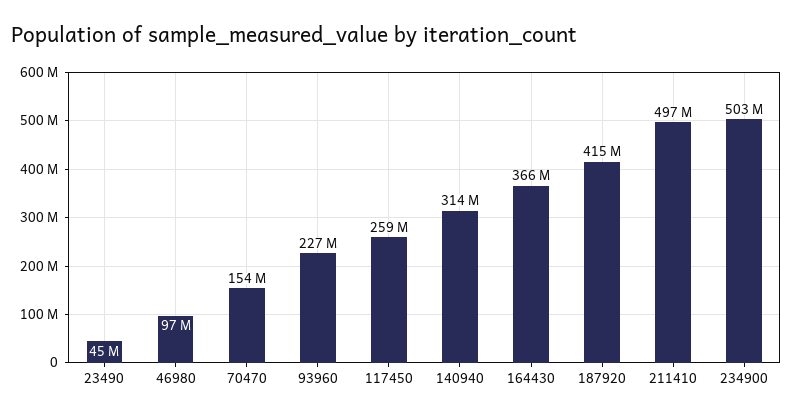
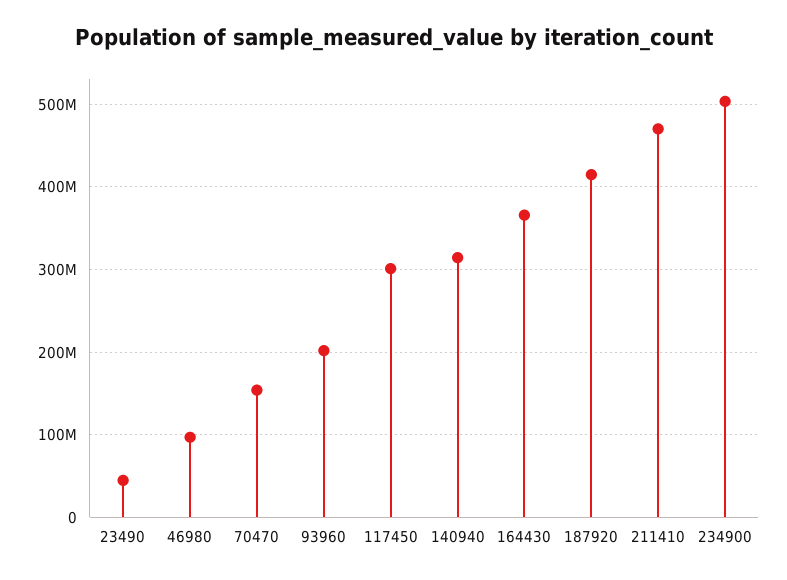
  {
    "23490": 45000000,
    "46980": 97000000,
    "70470": 154000000,
-   "93960": 227000000,
+   "93960": 200000000,
-   "117450": 259000000,
+   "117450": 300000000,
    "140940": 314000000,
    "164430": 366000000,
    "187920": 415000000,
-   "211410": 497000000,
+   "211410": 470000000,
    "234900": 503000000
  }

